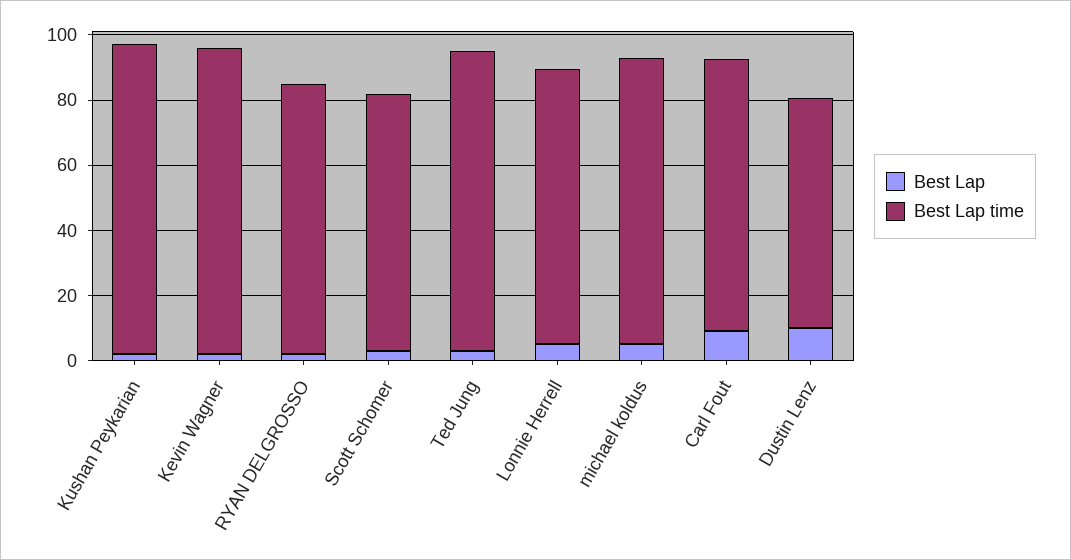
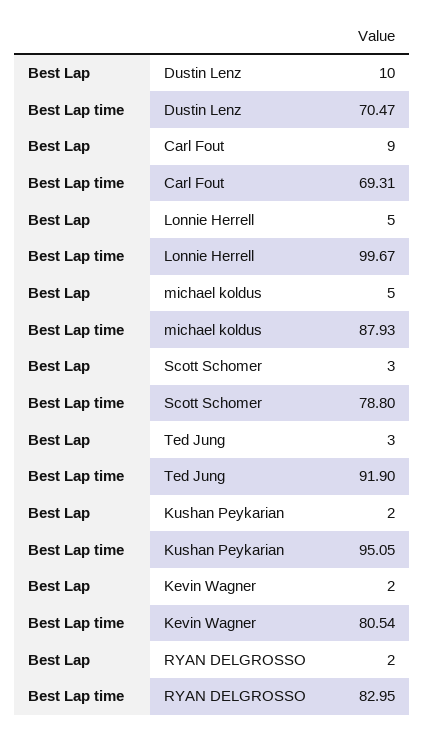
  {
    "Best Lap": {
      "Kushan Peykarian": 2,
      "Kevin Wagner": 2,
      "RYAN DELGROSSO": 2,
      "Scott Schomer": 3,
      "Ted Jung": 3,
      "Lonnie Herrell": 5,
      "michael koldus": 5,
      "Carl Fout": 9,
      "Dustin Lenz": 10
    },
    "Best Lap time": {
      "Kushan Peykarian": 95.05,
-     "Kevin Wagner": 95,
+     "Kevin Wagner": 80.54,
      "RYAN DELGROSSO": 82.95,
      "Scott Schomer": 78.8,
      "Ted Jung": 91.9,
-     "Lonnie Herrell": 85,
+     "Lonnie Herrell": 99.67,
      "michael koldus": 87.93,
-     "Carl Fout": 85,
+     "Carl Fout": 69.31,
      "Dustin Lenz": 70.47
    }
  }

